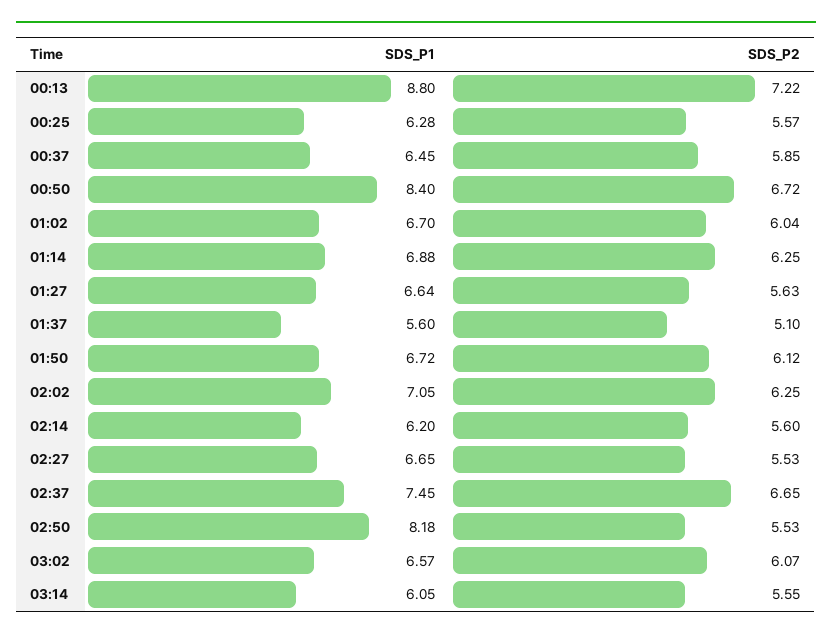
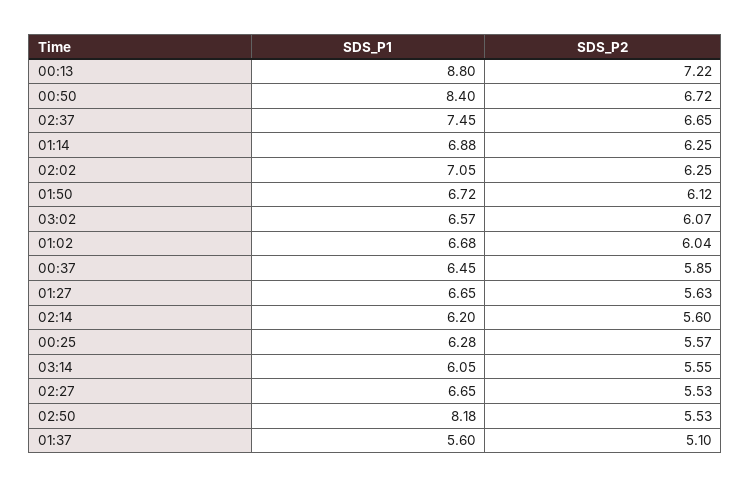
  {
    "SDS_P1": {
      "00:13": 8.8,
      "00:25": 6.28,
      "00:37": 6.45,
      "00:50": 8.4,
-     "01:02": 6.7,
+     "01:02": 6.68,
      "01:14": 6.88,
-     "01:27": 6.64,
+     "01:27": 6.65,
      "01:37": 5.6,
      "01:50": 6.72,
      "02:02": 7.05,
      "02:14": 6.2,
      "02:27": 6.65,
      "02:37": 7.45,
      "02:50": 8.18,
      "03:02": 6.57,
      "03:14": 6.05
    },
    "SDS_P2": {
      "00:13": 7.22,
      "00:25": 5.57,
      "00:37": 5.85,
      "00:50": 6.72,
      "01:02": 6.04,
      "01:14": 6.25,
      "01:27": 5.63,
      "01:37": 5.1,
      "01:50": 6.12,
      "02:02": 6.25,
      "02:14": 5.6,
      "02:27": 5.53,
      "02:37": 6.65,
      "02:50": 5.53,
      "03:02": 6.07,
      "03:14": 5.55
    }
  }

